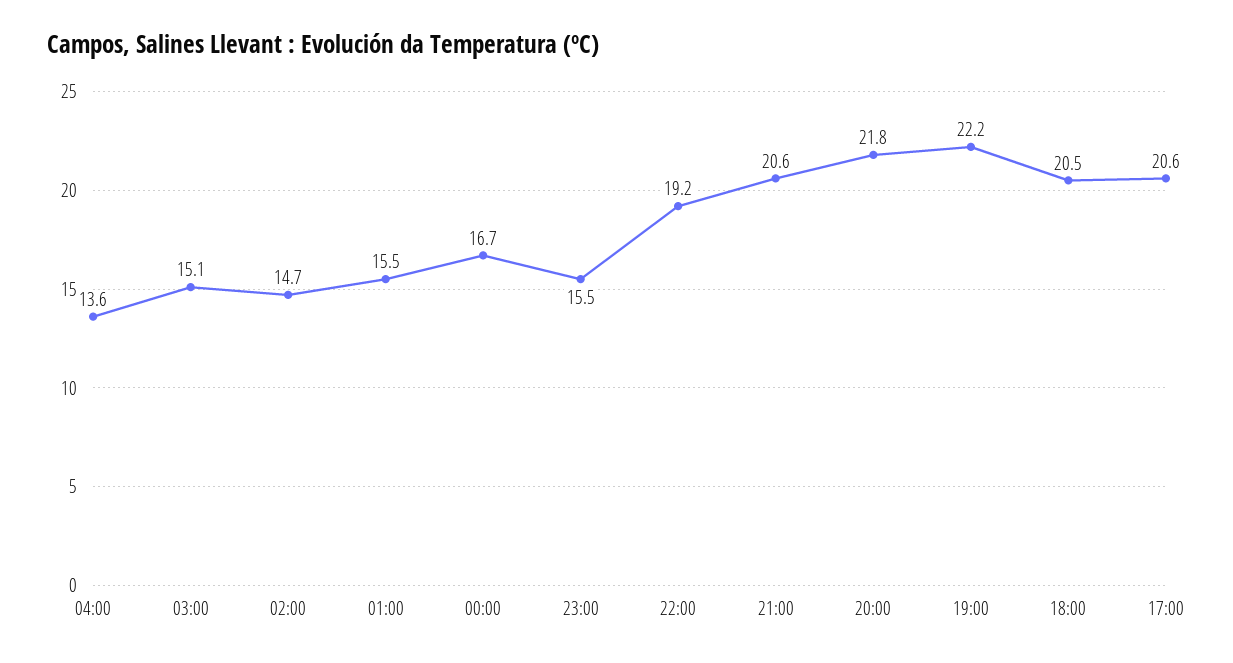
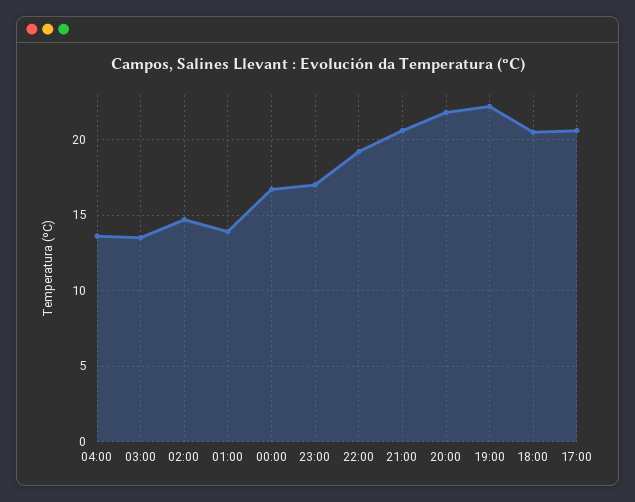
  {
    "04:00": 13.6,
-   "03:00": 15.1,
+   "03:00": 13.5,
    "02:00": 14.7,
-   "01:00": 15.5,
+   "01:00": 14,
    "00:00": 16.7,
-   "23:00": 15.5,
+   "23:00": 17,
    "22:00": 19.2,
    "21:00": 20.6,
    "20:00": 21.8,
    "19:00": 22.2,
    "18:00": 20.5,
    "17:00": 20.6
  }

